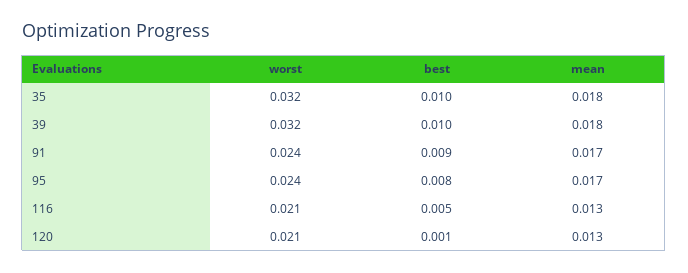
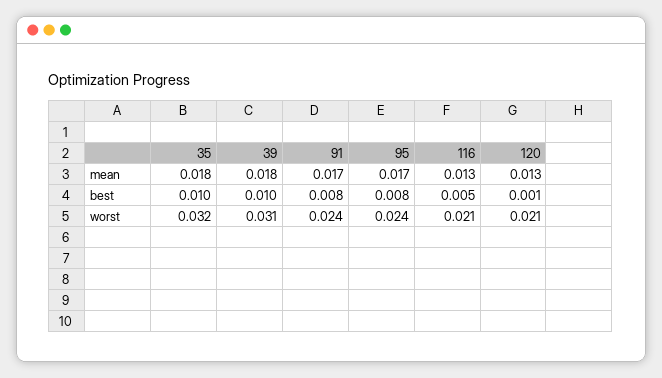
  {
    "worst": {
      "35": 0.032,
-     "39": 0.032,
+     "39": 0.031,
      "91": 0.024,
      "95": 0.024,
      "116": 0.021,
      "120": 0.021
    },
    "best": {
      "35": 0.01,
      "39": 0.01,
-     "91": 0.009,
+     "91": 0.008,
      "95": 0.008,
      "116": 0.005,
      "120": 0.001
    },
    "mean": {
      "35": 0.018,
      "39": 0.018,
      "91": 0.017,
      "95": 0.017,
      "116": 0.013,
      "120": 0.013
    }
  }

